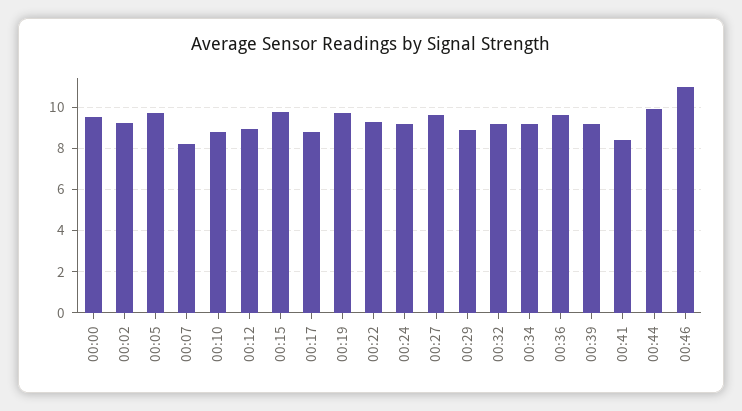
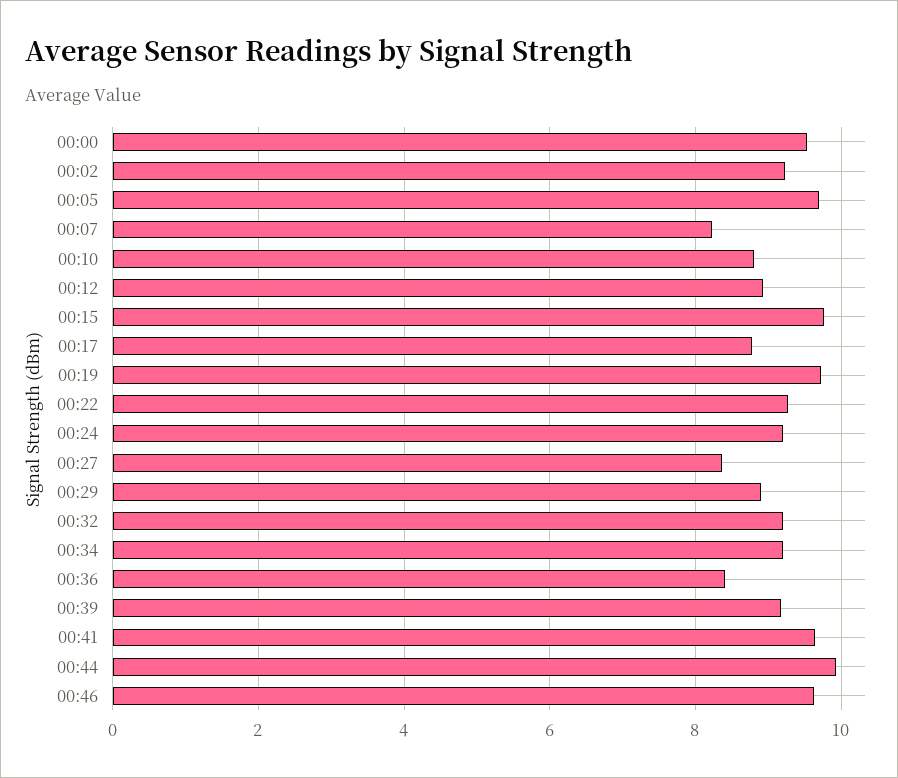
  {
    "00:00": 9.6,
    "00:02": 9.2,
    "00:05": 9.8,
    "00:07": 8.2,
    "00:10": 8.8,
    "00:12": 9,
    "00:15": 9.8,
    "00:17": 8.8,
    "00:19": 9.8,
    "00:22": 9.2,
    "00:24": 9.2,
-   "00:27": 9.5,
+   "00:27": 8.4,
    "00:29": 9,
    "00:32": 9.2,
    "00:34": 9.2,
-   "00:36": 9.5,
+   "00:36": 8.4,
    "00:39": 9.2,
-   "00:41": 8.5,
+   "00:41": 9.6,
    "00:44": 10,
-   "00:46": 11
+   "00:46": 9.6
  }

